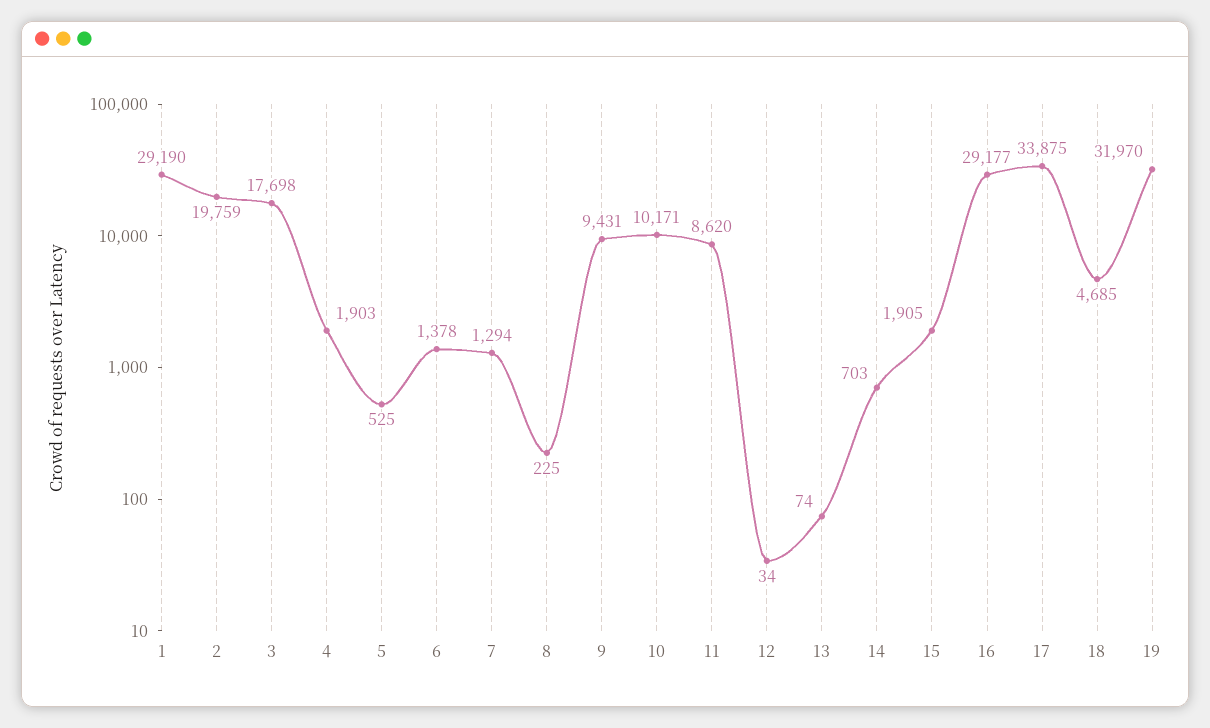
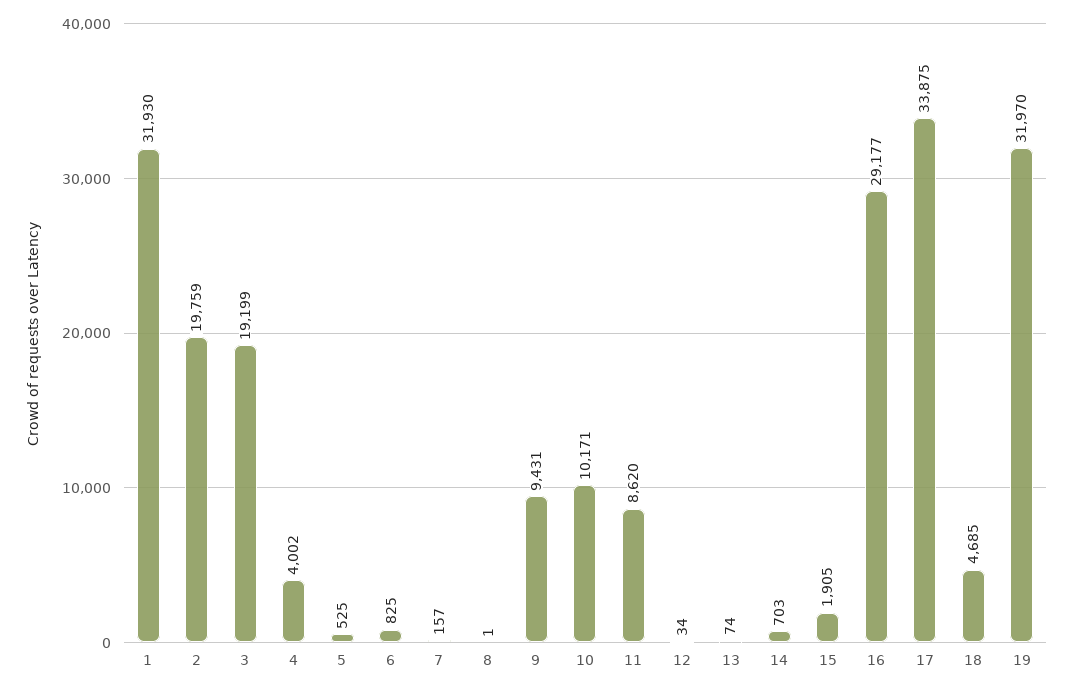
  {
-   "1": 29190,
+   "1": 31930,
    "2": 19759,
-   "3": 17698,
+   "3": 19199,
-   "4": 1903,
+   "4": 4002,
    "5": 525,
-   "6": 1378,
+   "6": 825,
-   "7": 1294,
+   "7": 157,
-   "8": 225,
+   "8": 1,
    "9": 9431,
    "10": 10171,
    "11": 8620,
    "12": 34,
    "13": 74,
    "14": 703,
    "15": 1905,
    "16": 29177,
    "17": 33875,
    "18": 4685,
    "19": 31970
  }

